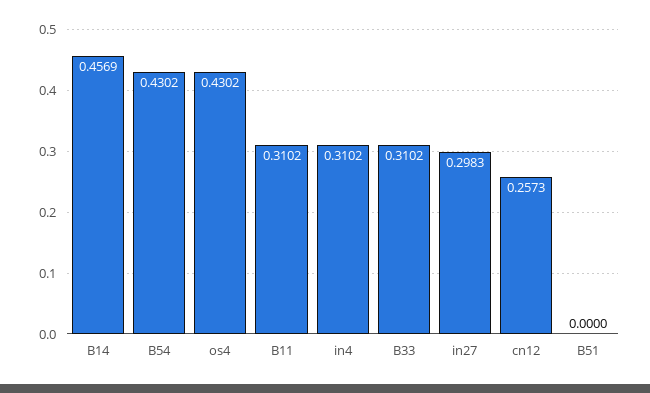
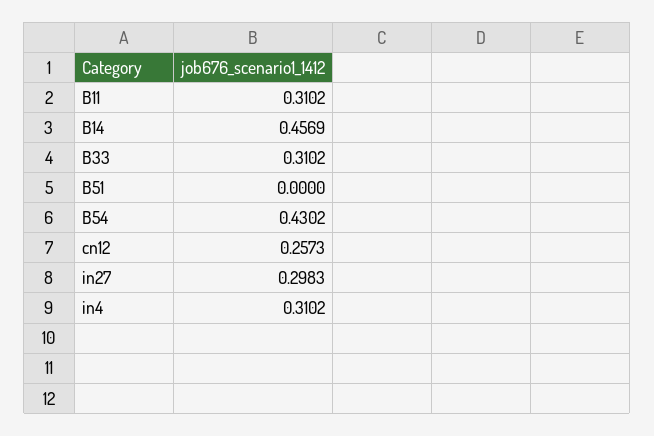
  {
    "B14": 0.4569,
    "B54": 0.4302,
-   "os4": 0.4302,
    "B11": 0.3102,
    "in4": 0.3102,
    "B33": 0.3102,
    "in27": 0.2983,
    "cn12": 0.2573,
    "B51": 0
  }

